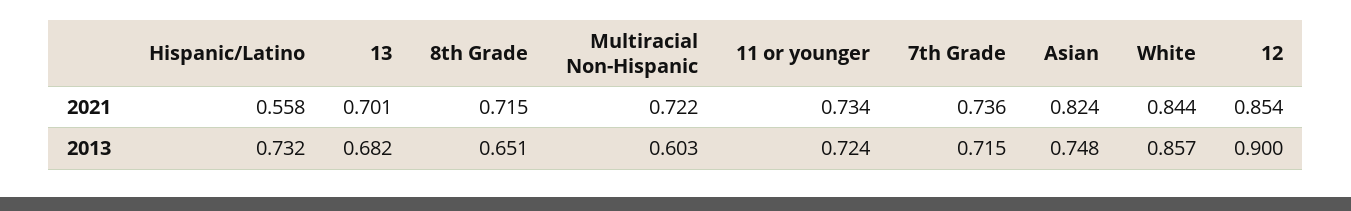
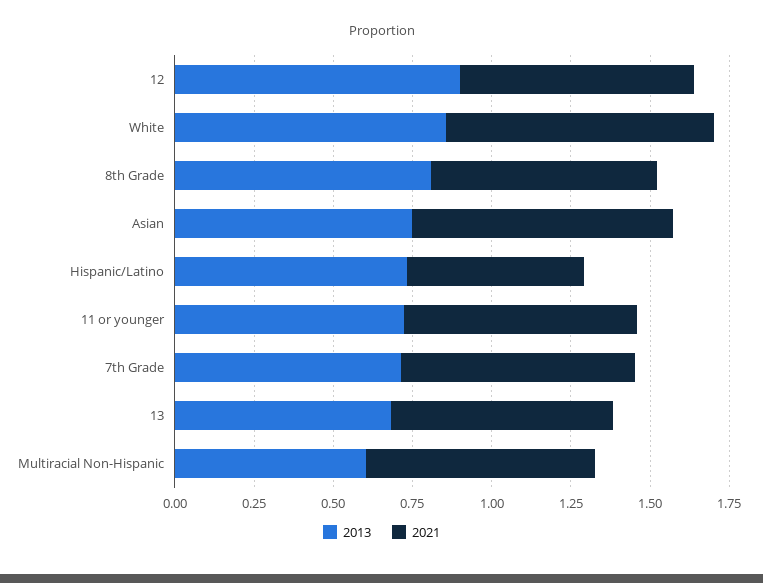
  {
    "2021": {
      "Hispanic/Latino": 0.558,
      "13": 0.701,
      "8th Grade": 0.715,
      "Multiracial Non-Hispanic": 0.722,
      "11 or younger": 0.734,
      "7th Grade": 0.736,
      "Asian": 0.824,
      "White": 0.844,
-     "12": 0.854
+     "12": 0.75
    },
    "2013": {
      "Hispanic/Latino": 0.732,
      "13": 0.682,
-     "8th Grade": 0.651,
+     "8th Grade": 0.8,
      "Multiracial Non-Hispanic": 0.603,
      "11 or younger": 0.724,
      "7th Grade": 0.715,
      "Asian": 0.748,
      "White": 0.857,
      "12": 0.9
    }
  }

